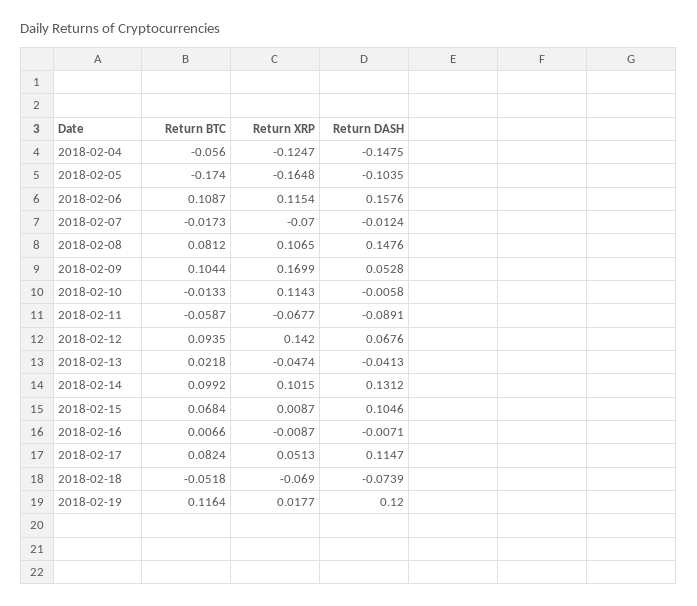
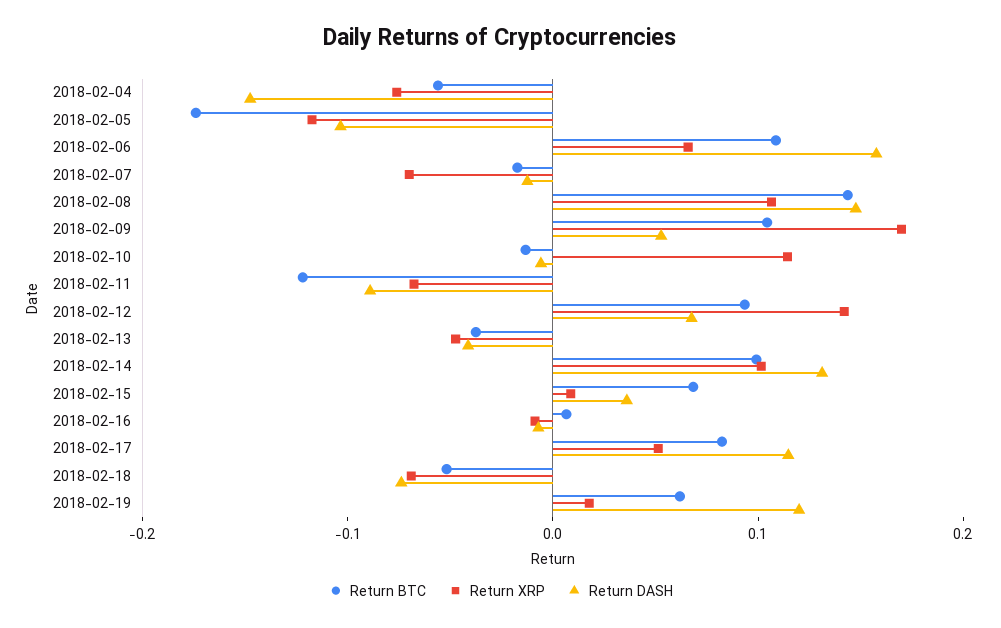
  {
    "Return BTC": {
      "2018-02-04": -0.056,
      "2018-02-05": -0.174,
      "2018-02-06": 0.1087,
      "2018-02-07": -0.0173,
-     "2018-02-08": 0.0812,
+     "2018-02-08": 0.14,
      "2018-02-09": 0.1044,
      "2018-02-10": -0.0133,
-     "2018-02-11": -0.0587,
+     "2018-02-11": -0.12,
      "2018-02-12": 0.0935,
-     "2018-02-13": 0.0218,
+     "2018-02-13": -0.04,
      "2018-02-14": 0.0992,
      "2018-02-15": 0.0684,
      "2018-02-16": 0.0066,
      "2018-02-17": 0.0824,
      "2018-02-18": -0.0518,
-     "2018-02-19": 0.1164
+     "2018-02-19": 0.06
    },
    "Return XRP": {
-     "2018-02-04": -0.1247,
+     "2018-02-04": -0.08,
-     "2018-02-05": -0.1648,
+     "2018-02-05": -0.12,
-     "2018-02-06": 0.1154,
+     "2018-02-06": 0.06,
      "2018-02-07": -0.07,
      "2018-02-08": 0.1065,
      "2018-02-09": 0.1699,
      "2018-02-10": 0.1143,
      "2018-02-11": -0.0677,
      "2018-02-12": 0.142,
      "2018-02-13": -0.0474,
      "2018-02-14": 0.1015,
      "2018-02-15": 0.0087,
      "2018-02-16": -0.0087,
      "2018-02-17": 0.0513,
      "2018-02-18": -0.069,
      "2018-02-19": 0.0177
    },
    "Return DASH": {
      "2018-02-04": -0.1475,
      "2018-02-05": -0.1035,
      "2018-02-06": 0.1576,
      "2018-02-07": -0.0124,
      "2018-02-08": 0.1476,
      "2018-02-09": 0.0528,
      "2018-02-10": -0.0058,
      "2018-02-11": -0.0891,
      "2018-02-12": 0.0676,
      "2018-02-13": -0.0413,
      "2018-02-14": 0.1312,
-     "2018-02-15": 0.1046,
+     "2018-02-15": 0.04,
      "2018-02-16": -0.0071,
      "2018-02-17": 0.1147,
      "2018-02-18": -0.0739,
      "2018-02-19": 0.12
    }
  }

